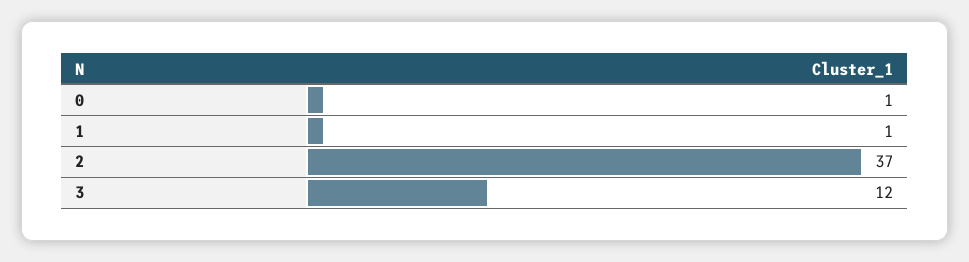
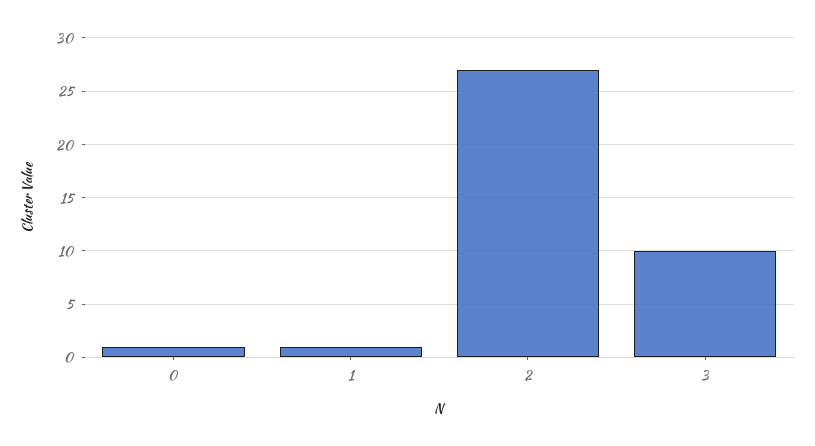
  {
    "0": 1,
    "1": 1,
-   "2": 37,
+   "2": 27,
-   "3": 12
+   "3": 10
  }

